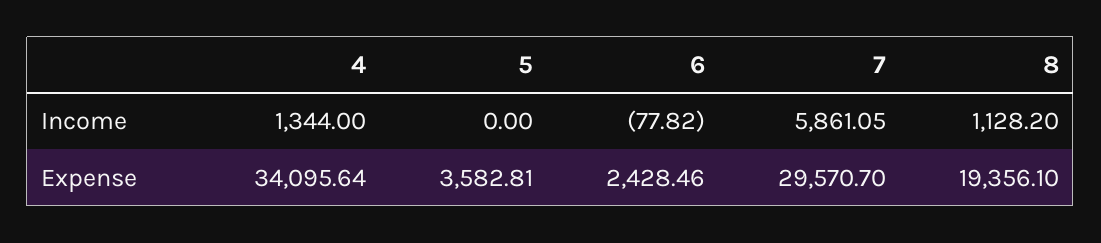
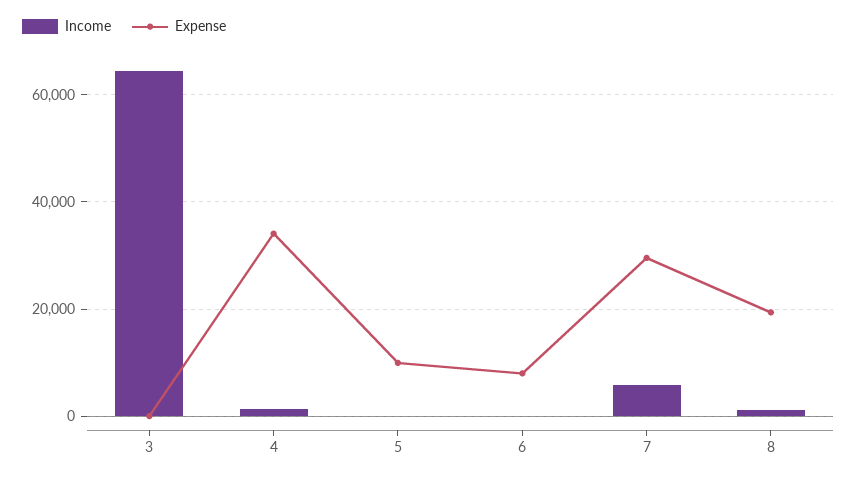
  {
    "Income": {
      "4": 1344,
      "5": 0,
      "6": -77.82,
      "7": 5861.05,
-     "8": 1128.2
+     "8": 1128.2,
+     "3": 64000
    },
    "Expense": {
      "4": 34095.64,
-     "5": 3582.81,
+     "5": 10000,
-     "6": 2428.46,
+     "6": 8000,
      "7": 29570.7,
-     "8": 19356.1
+     "8": 19356.1,
+     "3": 0
    }
  }

